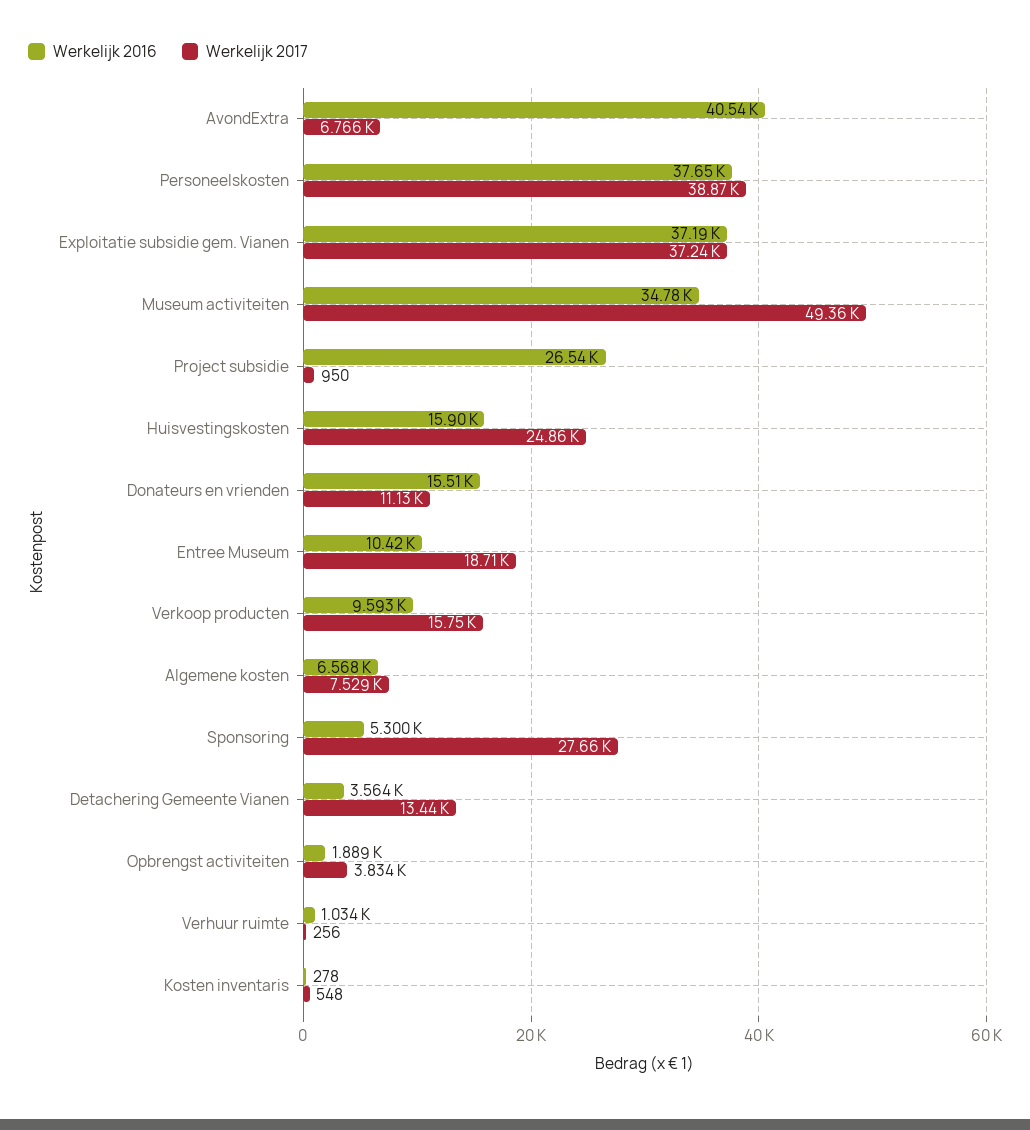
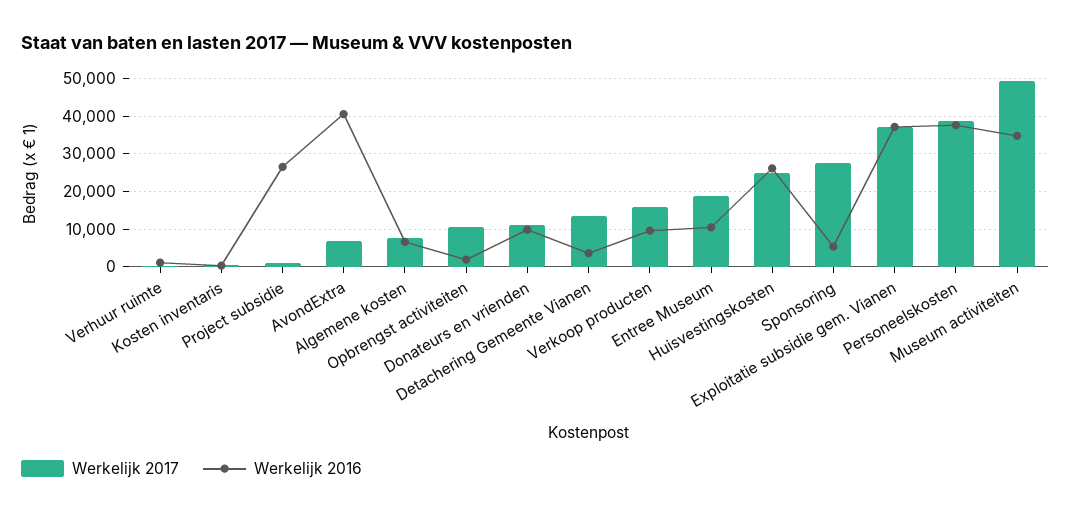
  {
    "Werkelijk 2016": {
      "AvondExtra": 40540,
      "Personeelskosten": 37650,
      "Exploitatie subsidie gem. Vianen": 37190,
      "Museum activiteiten": 34780,
      "Project subsidie": 26540,
-     "Huisvestingskosten": 15900,
+     "Huisvestingskosten": 26000,
-     "Donateurs en vrienden": 15510,
+     "Donateurs en vrienden": 10000,
      "Entree Museum": 10420,
      "Verkoop producten": 9593,
      "Algemene kosten": 6568,
      "Sponsoring": 5300,
      "Detachering Gemeente Vianen": 3564,
      "Opbrengst activiteiten": 1889,
      "Verhuur ruimte": 1034,
      "Kosten inventaris": 278
    },
    "Werkelijk 2017": {
      "AvondExtra": 6766,
      "Personeelskosten": 38870,
      "Exploitatie subsidie gem. Vianen": 37240,
      "Museum activiteiten": 49360,
      "Project subsidie": 950,
      "Huisvestingskosten": 24860,
      "Donateurs en vrienden": 11130,
      "Entree Museum": 18710,
      "Verkoop producten": 15750,
      "Algemene kosten": 7529,
      "Sponsoring": 27660,
      "Detachering Gemeente Vianen": 13440,
-     "Opbrengst activiteiten": 3834,
+     "Opbrengst activiteiten": 10000,
      "Verhuur ruimte": 256,
      "Kosten inventaris": 548
    }
  }

